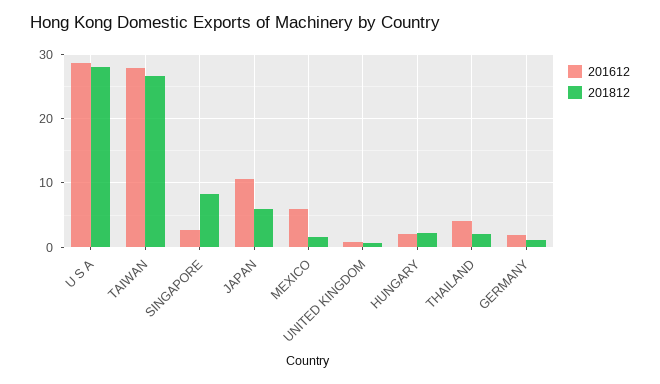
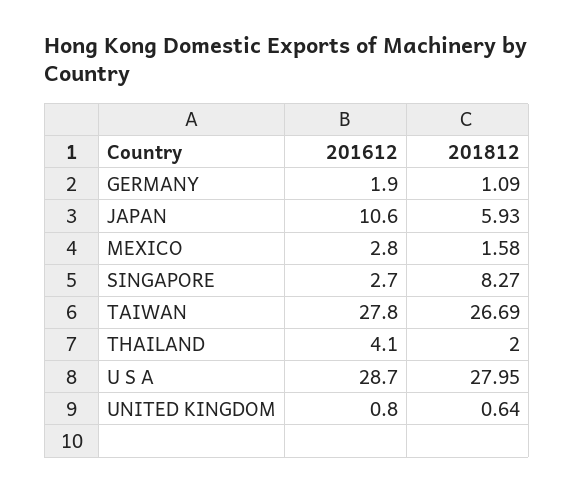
  {
    "201612": {
      "U S A": 28.7,
      "TAIWAN": 27.8,
      "SINGAPORE": 2.7,
      "JAPAN": 10.6,
-     "MEXICO": 6,
+     "MEXICO": 2.8,
      "UNITED KINGDOM": 0.8,
-     "HUNGARY": 2,
      "THAILAND": 4.1,
      "GERMANY": 1.9
    },
    "201812": {
      "U S A": 27.95,
      "TAIWAN": 26.69,
      "SINGAPORE": 8.27,
      "JAPAN": 5.93,
      "MEXICO": 1.58,
      "UNITED KINGDOM": 0.64,
-     "HUNGARY": 2,
      "THAILAND": 2,
      "GERMANY": 1.09
    }
  }

